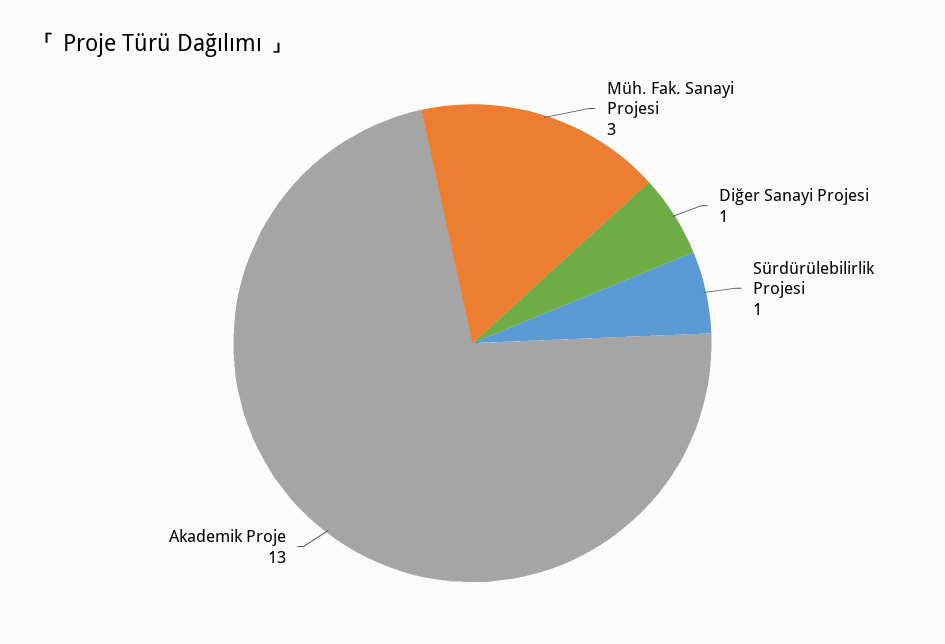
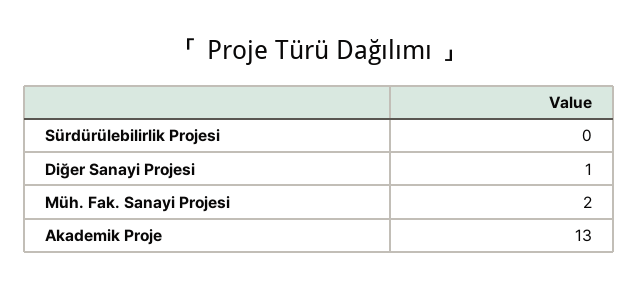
  {
-   "Müh. Fak. Sanayi Projesi": 3,
+   "Müh. Fak. Sanayi Projesi": 2,
    "Diğer Sanayi Projesi": 1,
-   "Sürdürülebilirlik Projesi": 1,
+   "Sürdürülebilirlik Projesi": 0,
    "Akademik Proje": 13
  }

